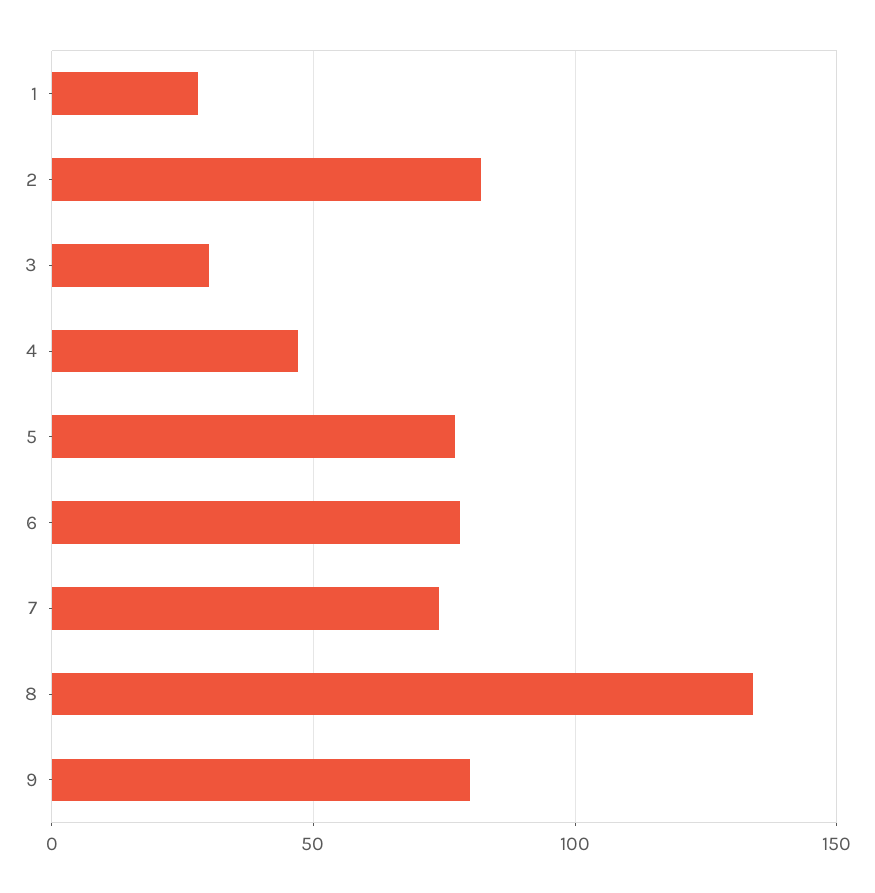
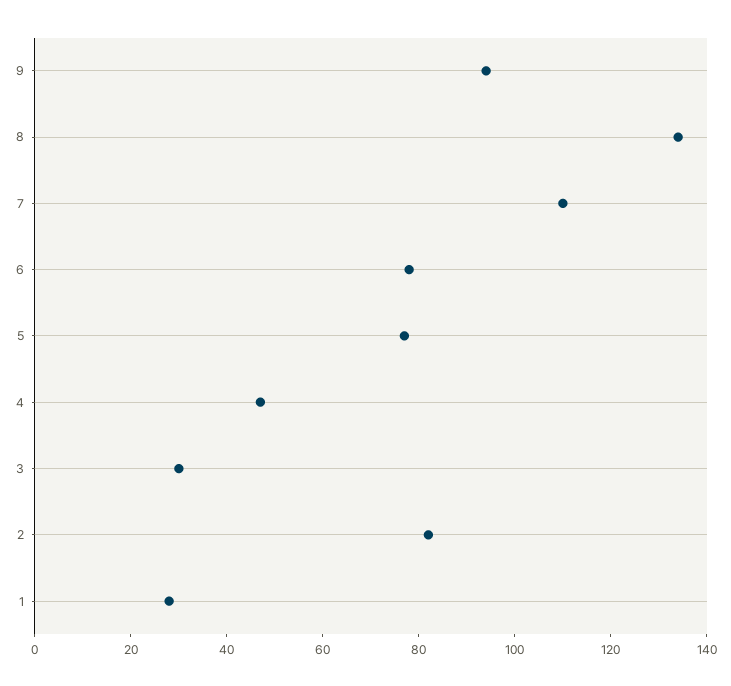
  {
    "1": 30,
    "2": 80,
    "3": 30,
    "4": 45,
    "5": 75,
    "6": 80,
-   "7": 75,
+   "7": 110,
    "8": 135,
-   "9": 80
+   "9": 95
  }

